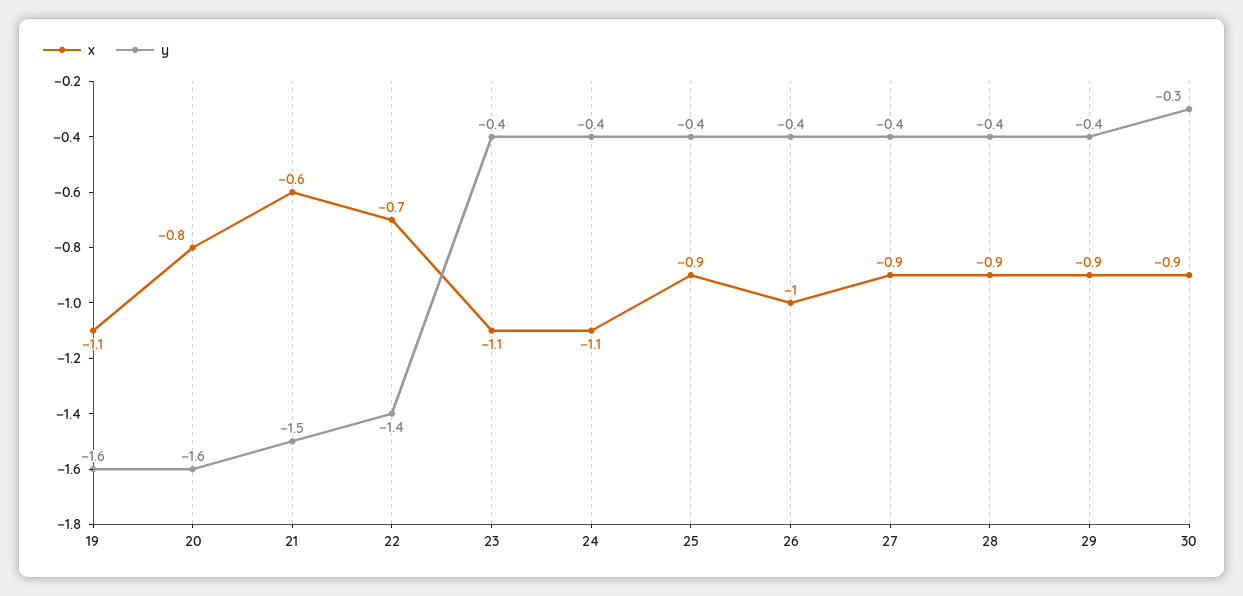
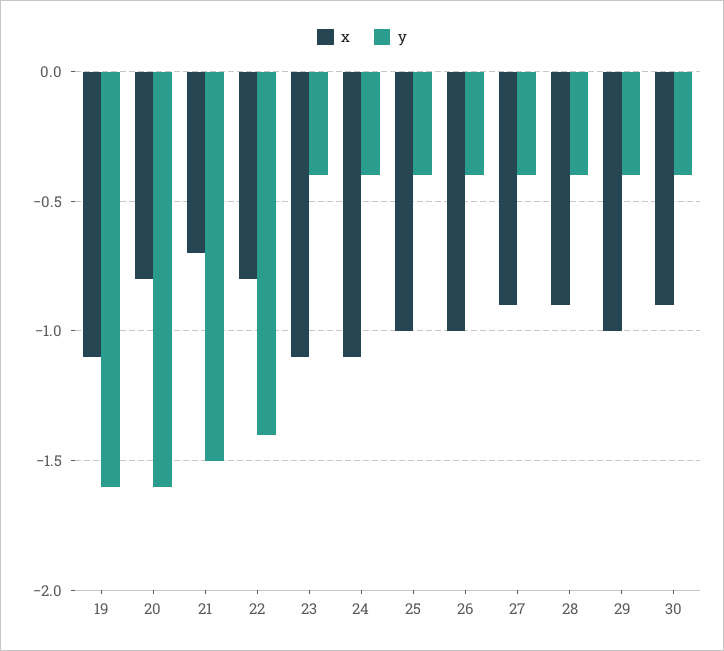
  {
    "x": {
      "19": -1.1,
      "20": -0.8,
-     "21": -0.6,
+     "21": -0.7,
-     "22": -0.7,
+     "22": -0.8,
      "23": -1.1,
      "24": -1.1,
-     "25": -0.9,
+     "25": -1,
      "26": -1,
      "27": -0.9,
      "28": -0.9,
-     "29": -0.9,
+     "29": -1,
      "30": -0.9
    },
    "y": {
      "19": -1.6,
      "20": -1.6,
      "21": -1.5,
      "22": -1.4,
      "23": -0.4,
      "24": -0.4,
      "25": -0.4,
      "26": -0.4,
      "27": -0.4,
      "28": -0.4,
      "29": -0.4,
-     "30": -0.3
+     "30": -0.4
    }
  }

